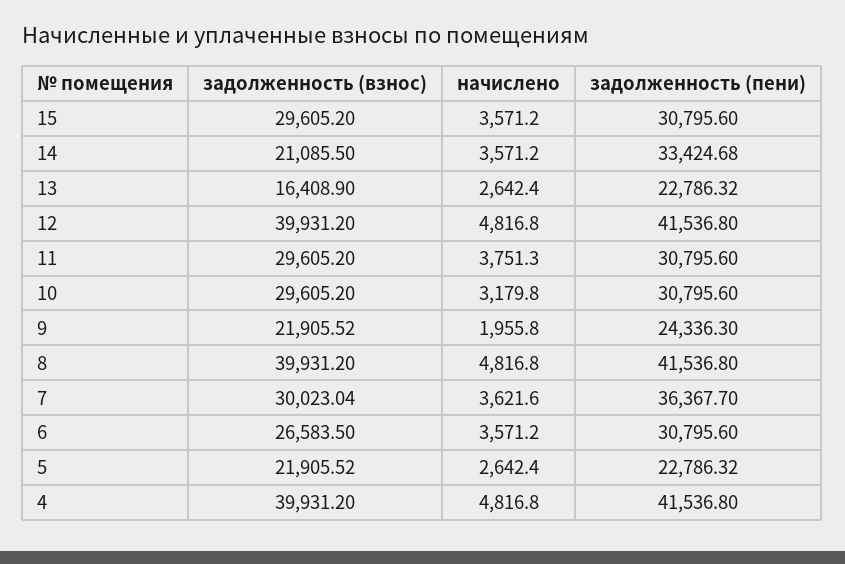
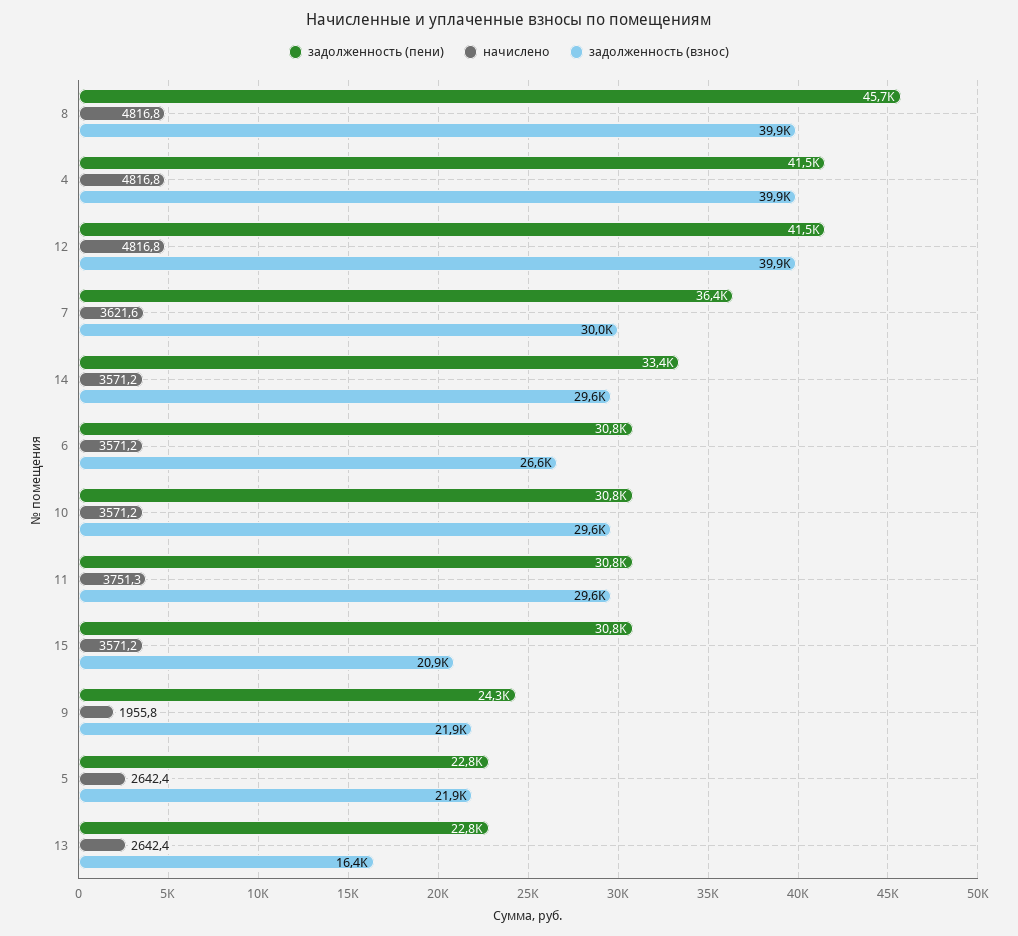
  {
    "задолженность (взнос)": {
-     "15": 29605.2,
+     "15": 20900,
-     "14": 21085.5,
+     "14": 29600,
      "13": 16408.9,
      "12": 39931.2,
      "11": 29605.2,
      "10": 29605.2,
      "9": 21905.52,
      "8": 39931.2,
      "7": 30023.04,
      "6": 26583.5,
      "5": 21905.52,
      "4": 39931.2
    },
    "начислено": {
      "15": 3571.2,
      "14": 3571.2,
      "13": 2642.4,
      "12": 4816.8,
      "11": 3751.3,
-     "10": 3179.8,
+     "10": 3571.2,
      "9": 1955.8,
      "8": 4816.8,
      "7": 3621.6,
      "6": 3571.2,
      "5": 2642.4,
      "4": 4816.8
    },
    "задолженность (пени)": {
      "15": 30795.6,
      "14": 33424.68,
      "13": 22786.32,
      "12": 41536.8,
      "11": 30795.6,
      "10": 30795.6,
      "9": 24336.3,
-     "8": 41536.8,
+     "8": 45700,
      "7": 36367.7,
      "6": 30795.6,
      "5": 22786.32,
      "4": 41536.8
    }
  }

